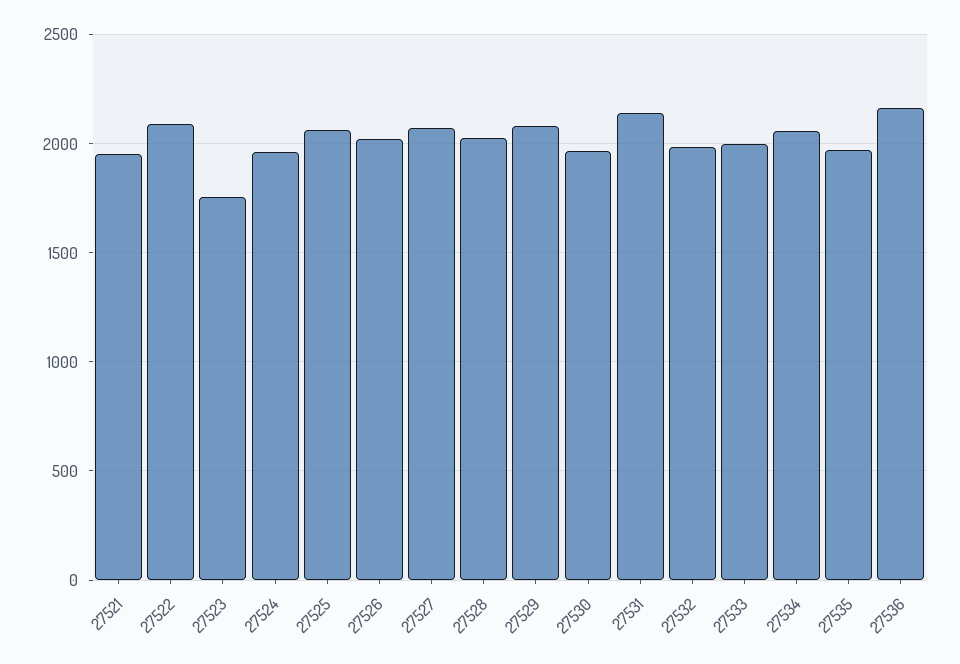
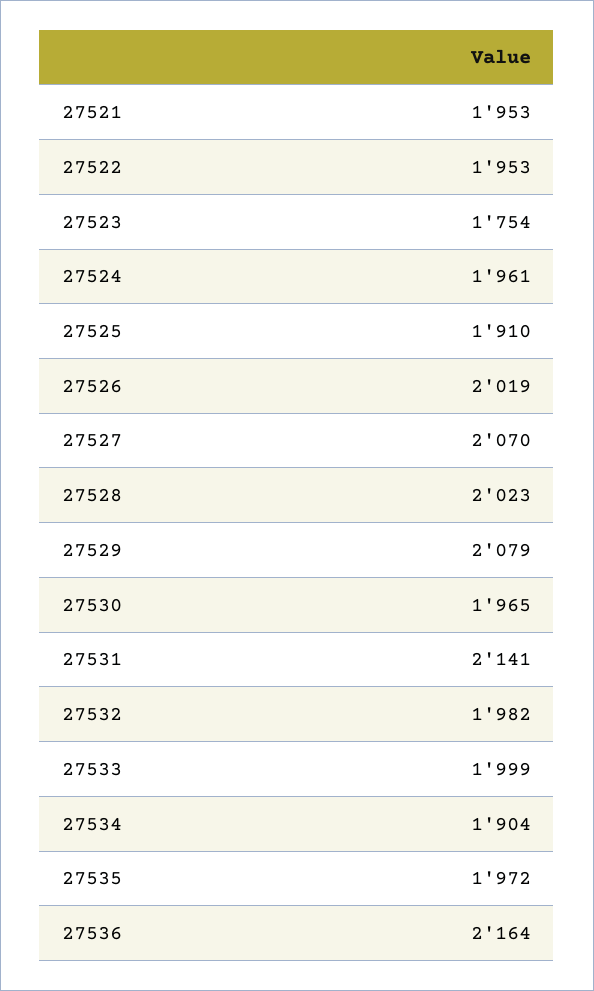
  {
    "27521": 1953,
-   "27522": 2100,
+   "27522": 1953,
    "27523": 1754,
    "27524": 1961,
-   "27525": 2050,
+   "27525": 1910,
    "27526": 2019,
    "27527": 2070,
    "27528": 2023,
    "27529": 2079,
    "27530": 1965,
    "27531": 2141,
    "27532": 1982,
    "27533": 1999,
-   "27534": 2050,
+   "27534": 1904,
    "27535": 1972,
    "27536": 2164
  }

